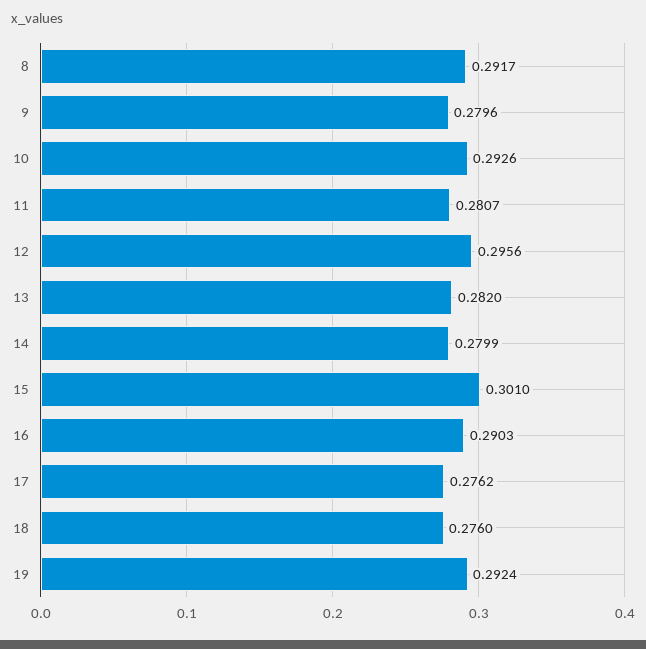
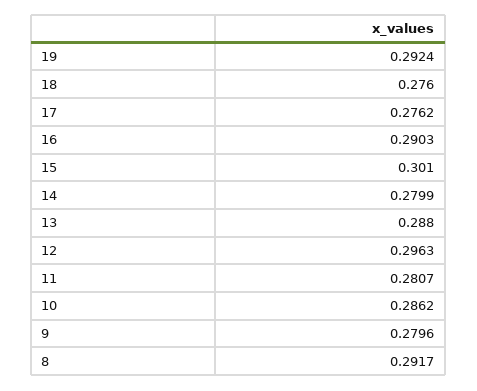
  {
    "8": 0.2917,
    "9": 0.2796,
-   "10": 0.2926,
+   "10": 0.2862,
    "11": 0.2807,
-   "12": 0.2956,
+   "12": 0.2963,
-   "13": 0.282,
+   "13": 0.288,
    "14": 0.2799,
    "15": 0.301,
    "16": 0.2903,
    "17": 0.2762,
    "18": 0.276,
    "19": 0.2924
  }

